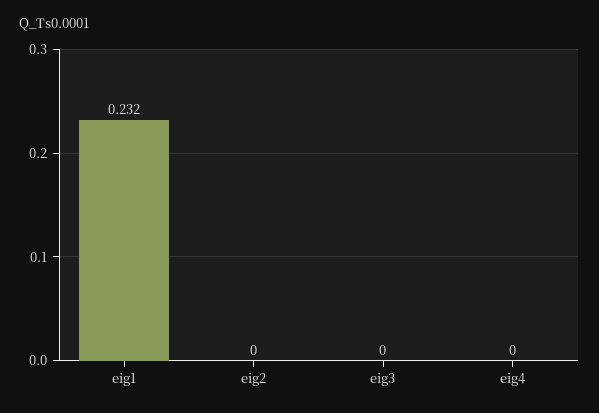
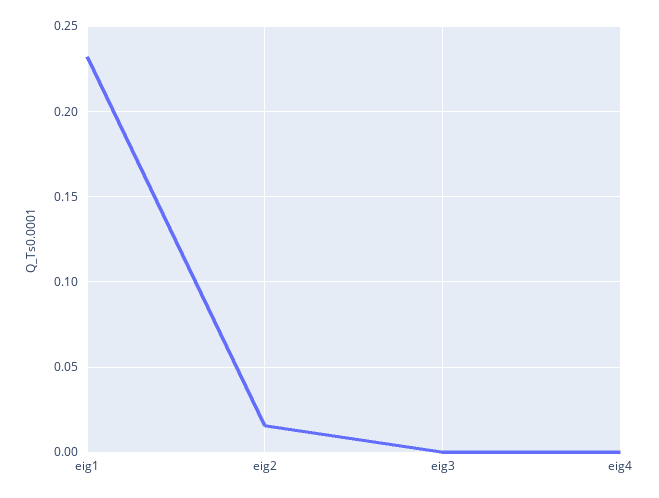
  {
    "eig1": 0.232,
-   "eig2": 0,
+   "eig2": 0.015,
    "eig3": 0,
    "eig4": 0
  }

